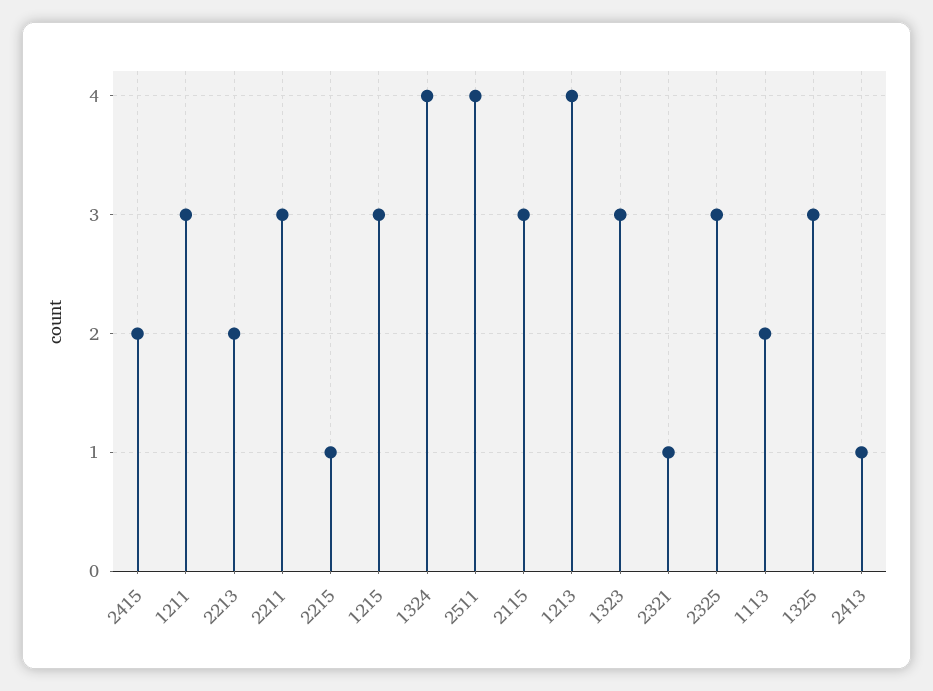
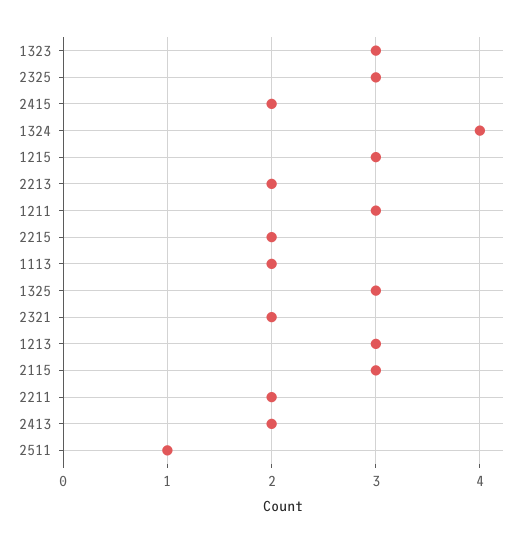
  {
    "2415": 2,
    "1211": 3,
    "2213": 2,
-   "2211": 3,
+   "2211": 2,
-   "2215": 1,
+   "2215": 2,
    "1215": 3,
    "1324": 4,
-   "2511": 4,
+   "2511": 1,
    "2115": 3,
-   "1213": 4,
+   "1213": 3,
    "1323": 3,
-   "2321": 1,
+   "2321": 2,
    "2325": 3,
    "1113": 2,
    "1325": 3,
-   "2413": 1
+   "2413": 2
  }

